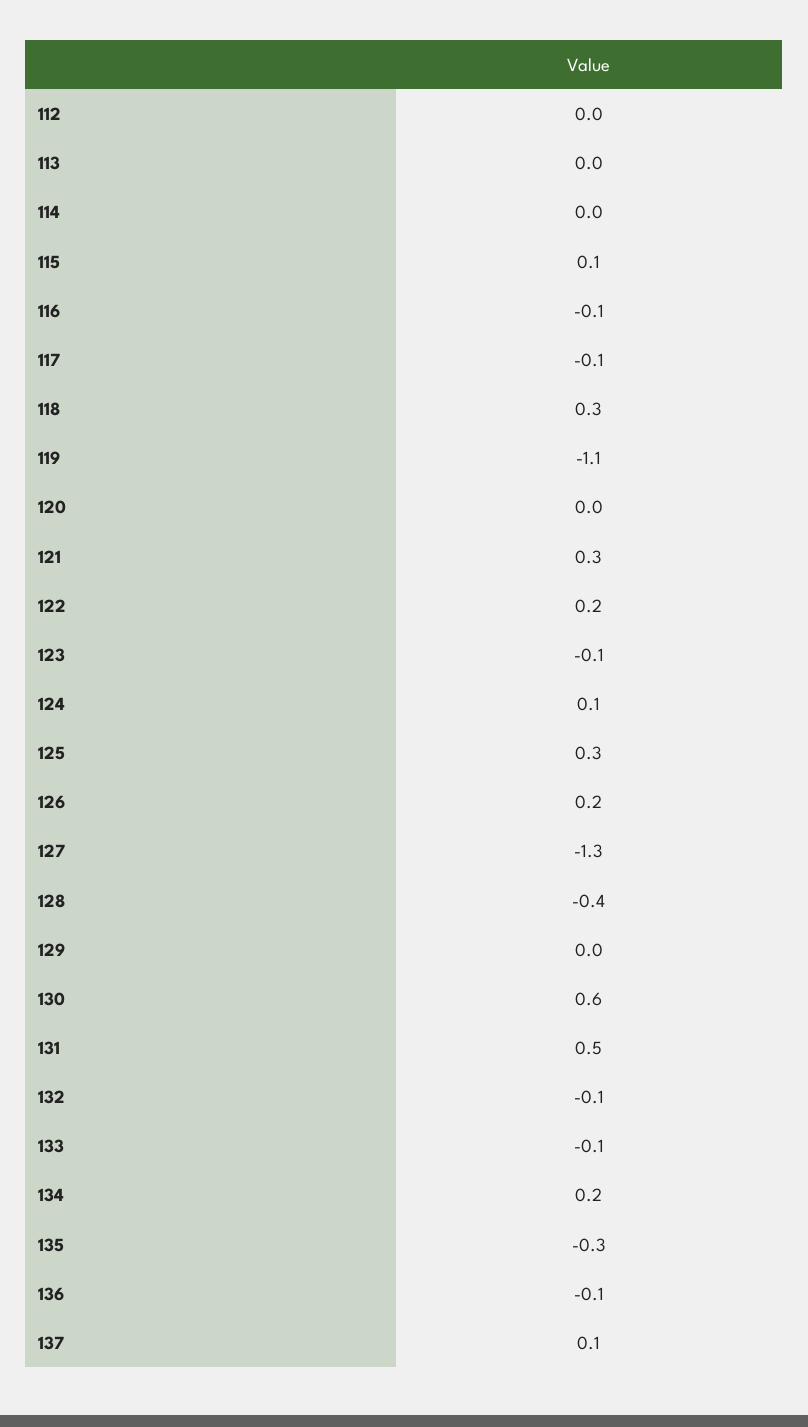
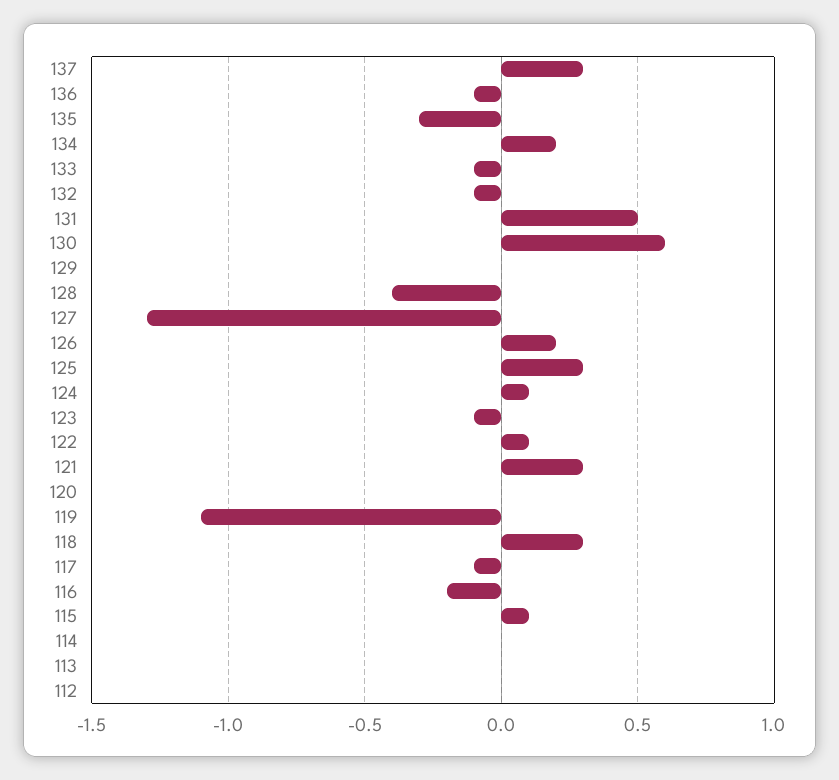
  {
    "112": 0,
    "113": 0,
    "114": 0,
    "115": 0.1,
-   "116": -0.1,
+   "116": -0.2,
    "117": -0.1,
    "118": 0.3,
    "119": -1.1,
    "120": 0,
    "121": 0.3,
-   "122": 0.2,
+   "122": 0.1,
    "123": -0.1,
    "124": 0.1,
    "125": 0.3,
    "126": 0.2,
    "127": -1.3,
    "128": -0.4,
    "129": 0,
    "130": 0.6,
    "131": 0.5,
    "132": -0.1,
    "133": -0.1,
    "134": 0.2,
    "135": -0.3,
    "136": -0.1,
-   "137": 0.1
+   "137": 0.3
  }

